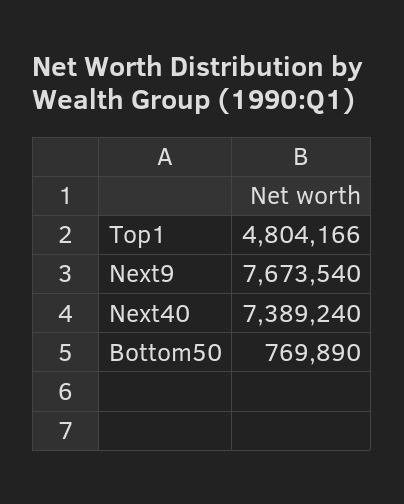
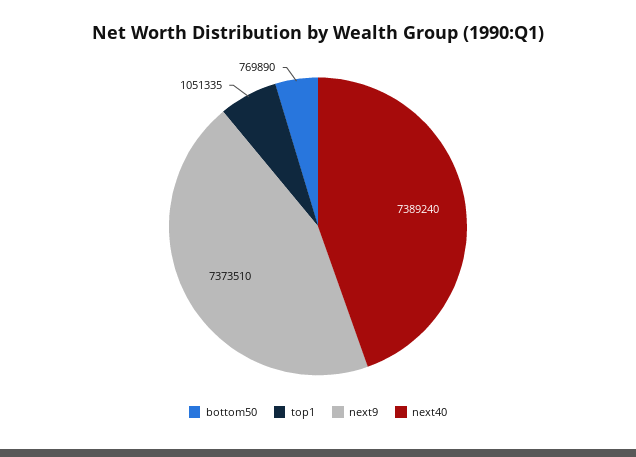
  {
-   "Top1": 4804166,
+   "Top1": 1051335,
-   "Next9": 7673540,
+   "Next9": 7373510,
    "Next40": 7389240,
    "Bottom50": 769890
  }

